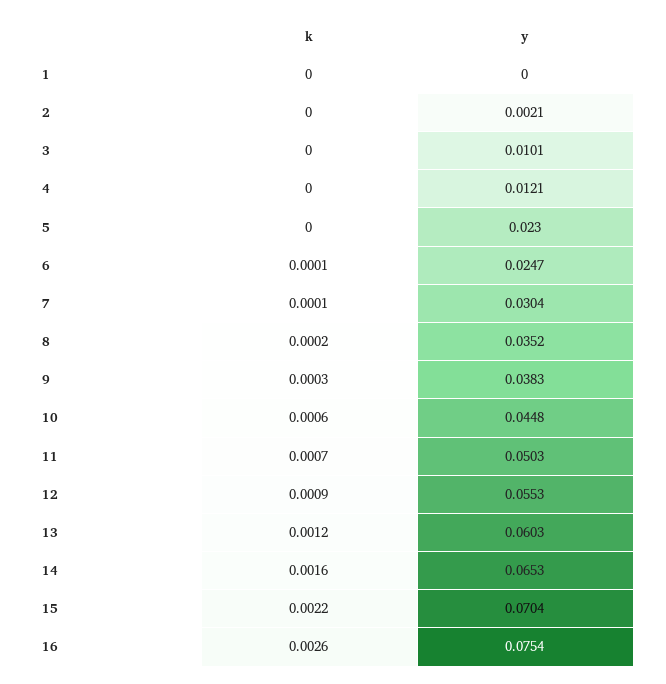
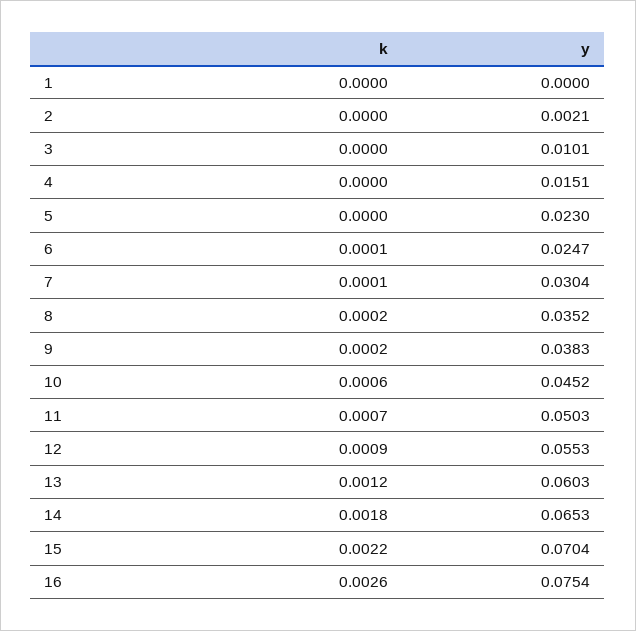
  {
    "k": {
      "1": 0,
      "2": 0,
      "3": 0,
      "4": 0,
      "5": 0,
      "6": 0.0001,
      "7": 0.0001,
      "8": 0.0002,
-     "9": 0.0003,
+     "9": 0.0002,
      "10": 0.0006,
      "11": 0.0007,
      "12": 0.0009,
      "13": 0.0012,
-     "14": 0.0016,
+     "14": 0.0018,
      "15": 0.0022,
      "16": 0.0026
    },
    "y": {
      "1": 0,
      "2": 0.0021,
      "3": 0.0101,
-     "4": 0.0121,
+     "4": 0.0151,
      "5": 0.023,
      "6": 0.0247,
      "7": 0.0304,
      "8": 0.0352,
      "9": 0.0383,
-     "10": 0.0448,
+     "10": 0.0452,
      "11": 0.0503,
      "12": 0.0553,
      "13": 0.0603,
      "14": 0.0653,
      "15": 0.0704,
      "16": 0.0754
    }
  }

